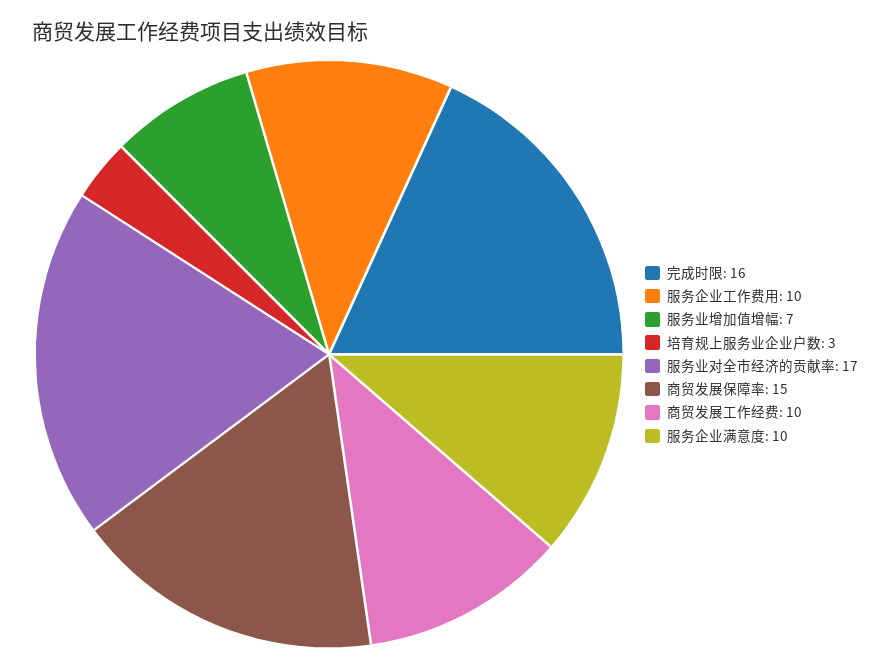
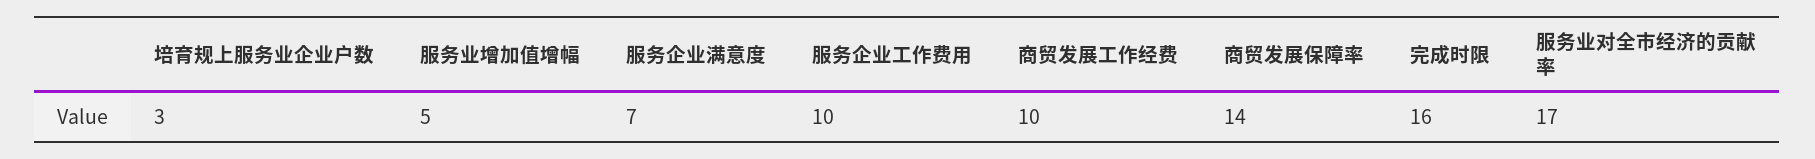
  {
    "完成时限": 16,
    "服务企业工作费用": 10,
-   "服务业增加值增幅": 7,
+   "服务业增加值增幅": 5,
    "培育规上服务业企业户数": 3,
    "服务业对全市经济的贡献率": 17,
-   "商贸发展保障率": 15,
+   "商贸发展保障率": 14,
    "商贸发展工作经费": 10,
-   "服务企业满意度": 10
+   "服务企业满意度": 7
  }

